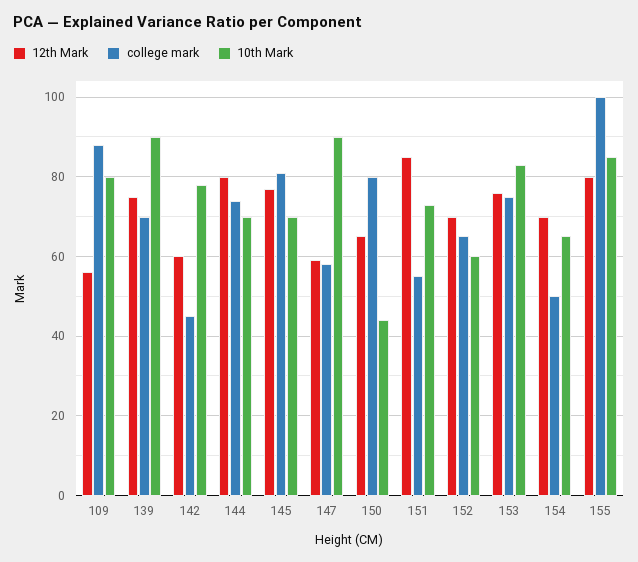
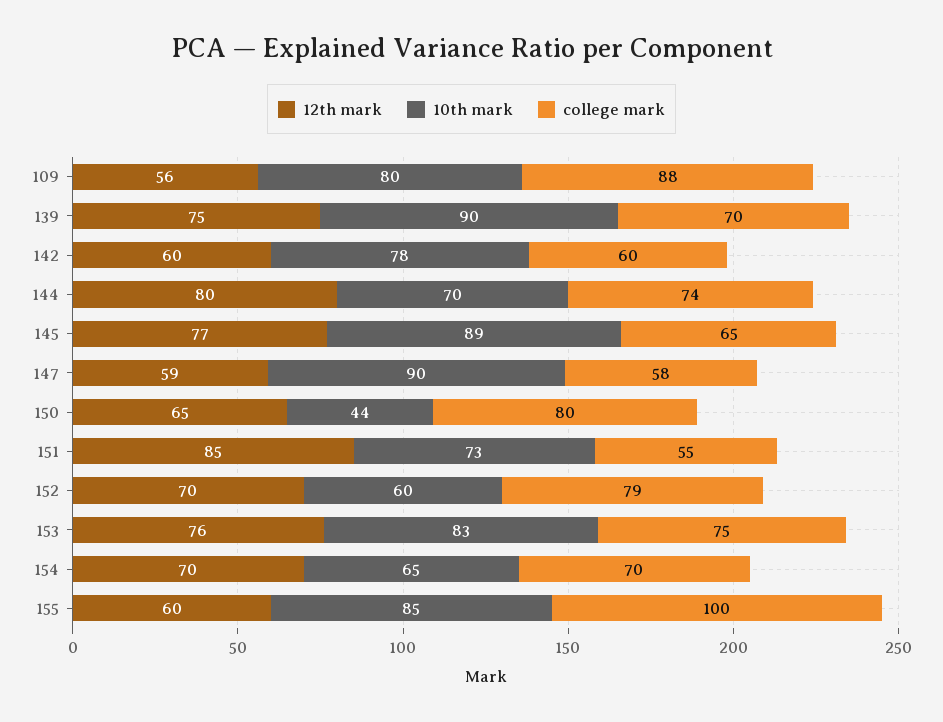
  {
    "12th Mark": {
      "109": 56,
      "139": 75,
      "142": 60,
      "144": 80,
      "145": 77,
      "147": 59,
      "150": 65,
      "151": 85,
      "152": 70,
      "153": 76,
      "154": 70,
-     "155": 80
+     "155": 60
    },
    "college mark": {
      "109": 88,
      "139": 70,
-     "142": 45,
+     "142": 60,
      "144": 74,
-     "145": 80,
+     "145": 65,
      "147": 58,
      "150": 80,
      "151": 55,
-     "152": 65,
+     "152": 79,
      "153": 75,
-     "154": 50,
+     "154": 70,
      "155": 100
    },
    "10th Mark": {
      "109": 80,
      "139": 90,
      "142": 78,
      "144": 70,
-     "145": 70,
+     "145": 89,
      "147": 90,
      "150": 44,
      "151": 73,
      "152": 60,
      "153": 83,
      "154": 65,
      "155": 85
    }
  }

